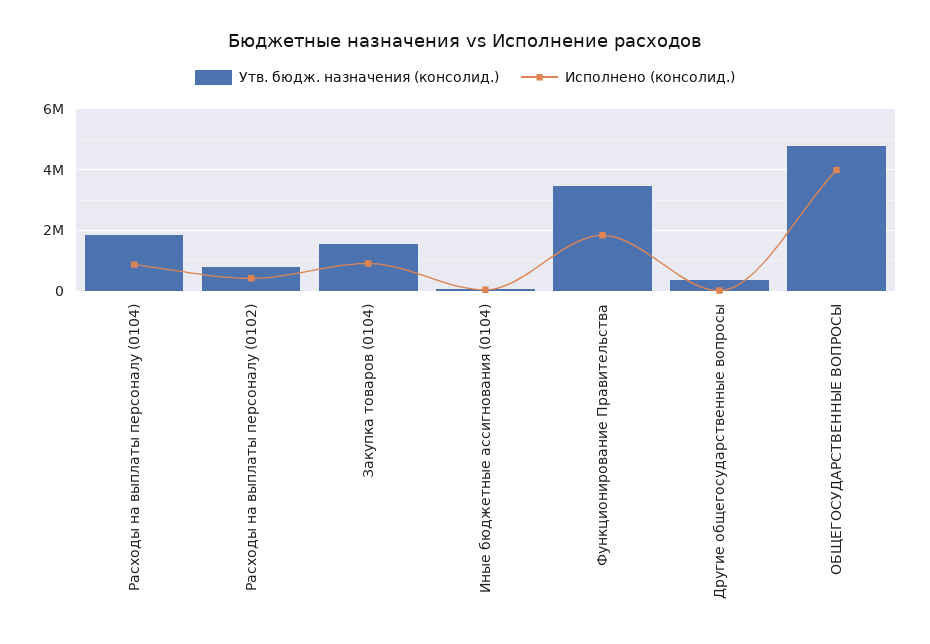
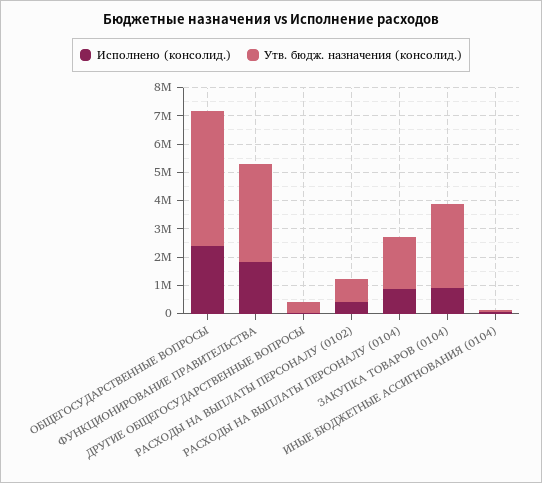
  {
    "Утв. бюдж. назначения (консолид.)": {
      "Расходы на выплаты персоналу (0104)": 1800000,
      "Расходы на выплаты персоналу (0102)": 800000,
-     "Закупка товаров (0104)": 1600000,
+     "Закупка товаров (0104)": 3000000,
      "Иные бюджетные ассигнования (0104)": 0,
      "Функционирование Правительства": 3400000,
      "Другие общегосударственные вопросы": 400000,
      "ОБЩЕГОСУДАРСТВЕННЫЕ ВОПРОСЫ": 4800000
    },
    "Исполнено (консолид.)": {
      "Расходы на выплаты персоналу (0104)": 800000,
      "Расходы на выплаты персоналу (0102)": 400000,
      "Закупка товаров (0104)": 1000000,
      "Иные бюджетные ассигнования (0104)": 0,
      "Функционирование Правительства": 1800000,
      "Другие общегосударственные вопросы": 0,
-     "ОБЩЕГОСУДАРСТВЕННЫЕ ВОПРОСЫ": 4000000
+     "ОБЩЕГОСУДАРСТВЕННЫЕ ВОПРОСЫ": 2500000
    }
  }

